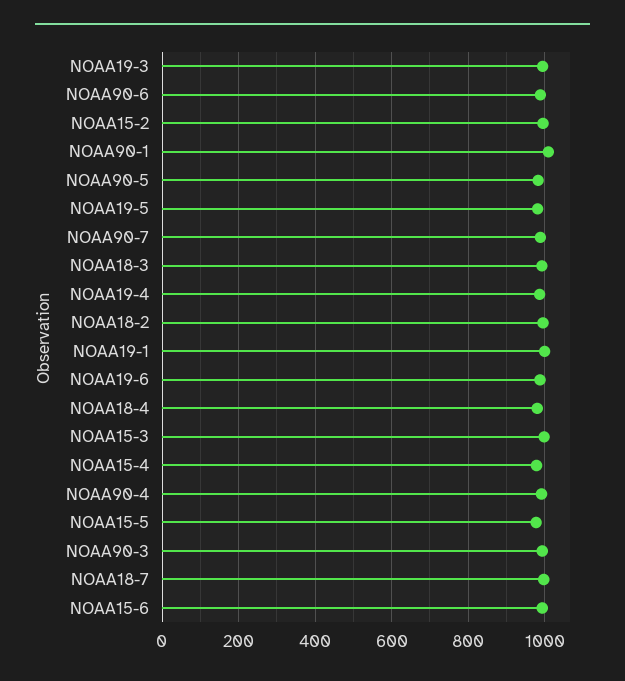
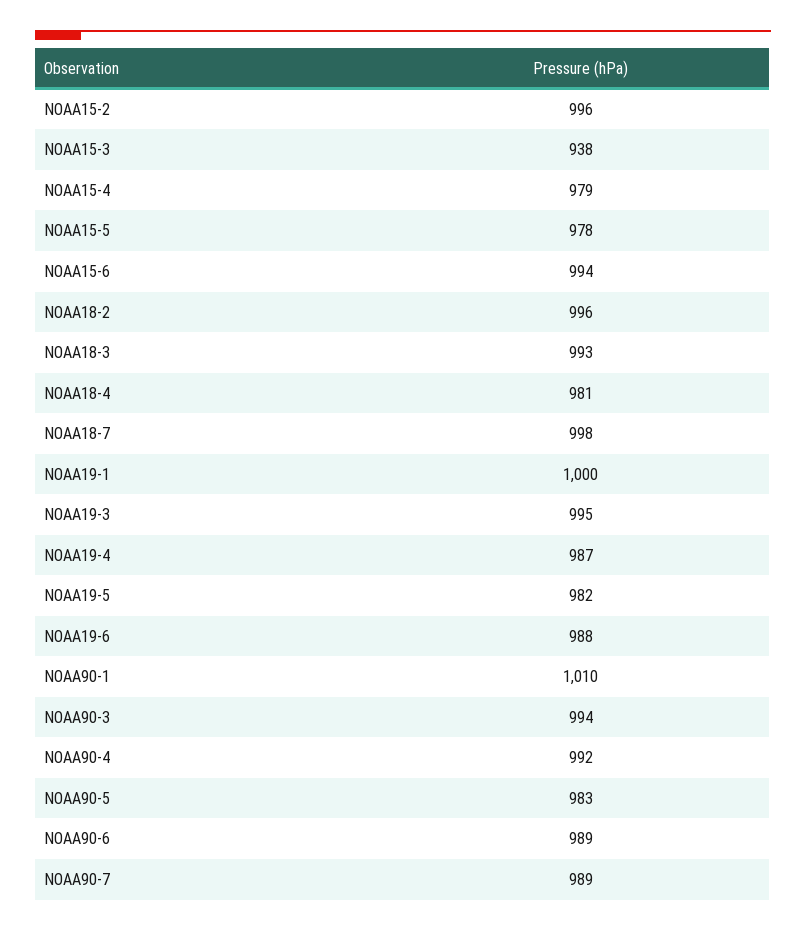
  {
    "NOAA19-3": 995,
    "NOAA90-6": 989,
    "NOAA15-2": 996,
    "NOAA90-1": 1010,
    "NOAA90-5": 983,
    "NOAA19-5": 982,
    "NOAA90-7": 989,
    "NOAA18-3": 993,
    "NOAA19-4": 987,
    "NOAA18-2": 996,
    "NOAA19-1": 1000,
    "NOAA19-6": 988,
    "NOAA18-4": 981,
-   "NOAA15-3": 1000,
+   "NOAA15-3": 938,
    "NOAA15-4": 979,
    "NOAA90-4": 992,
    "NOAA15-5": 978,
    "NOAA90-3": 994,
    "NOAA18-7": 998,
    "NOAA15-6": 994
  }

